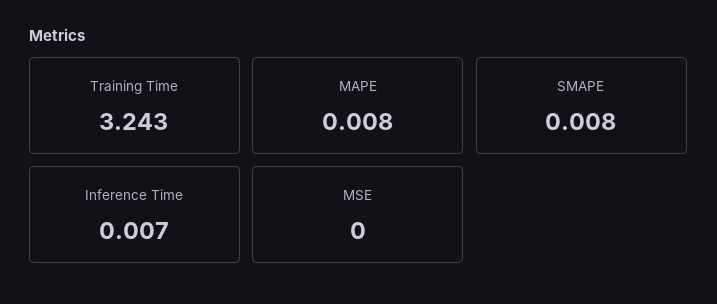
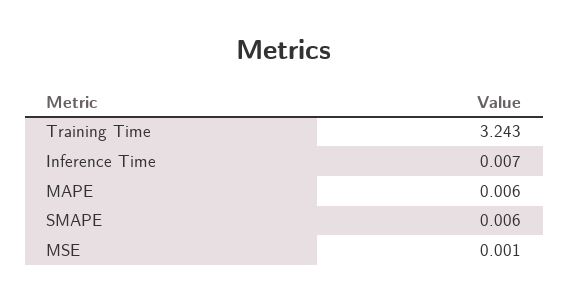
  {
    "Training Time": 3.243,
-   "MAPE": 0.008,
+   "MAPE": 0.006,
-   "SMAPE": 0.008,
+   "SMAPE": 0.006,
    "Inference Time": 0.007,
-   "MSE": 0
+   "MSE": 0.001
  }

